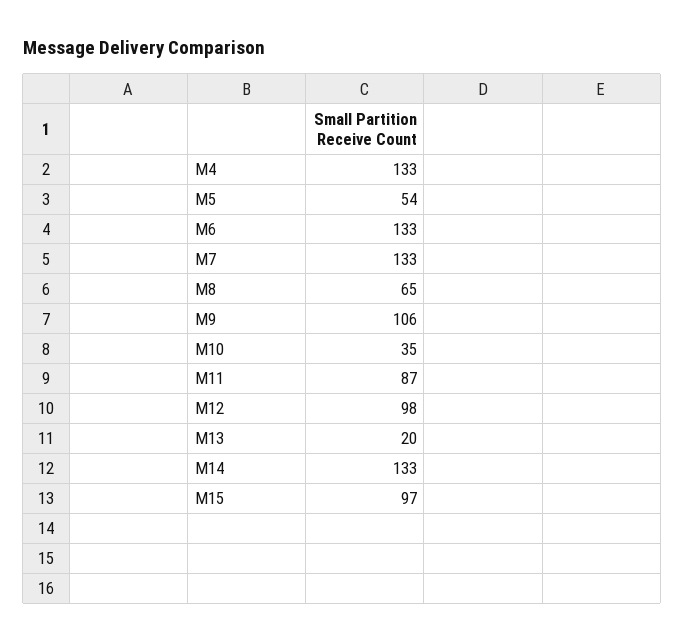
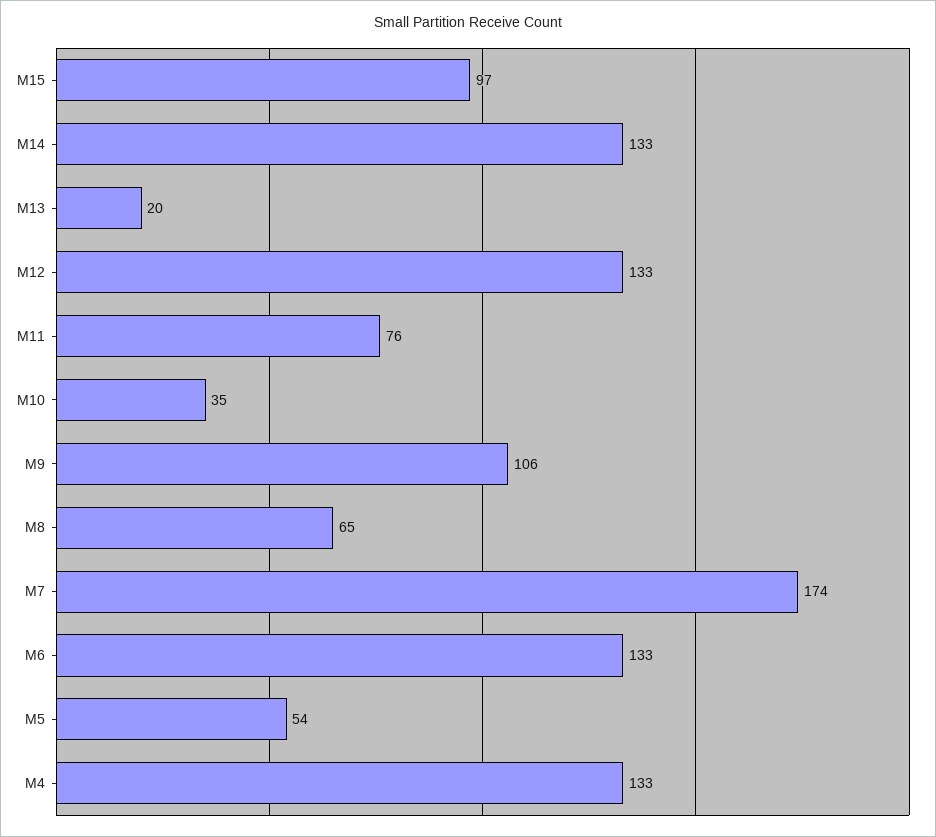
  {
    "M4": 133,
    "M5": 54,
    "M6": 133,
-   "M7": 133,
+   "M7": 174,
    "M8": 65,
    "M9": 106,
    "M10": 35,
-   "M11": 87,
+   "M11": 76,
-   "M12": 98,
+   "M12": 133,
    "M13": 20,
    "M14": 133,
    "M15": 97
  }

